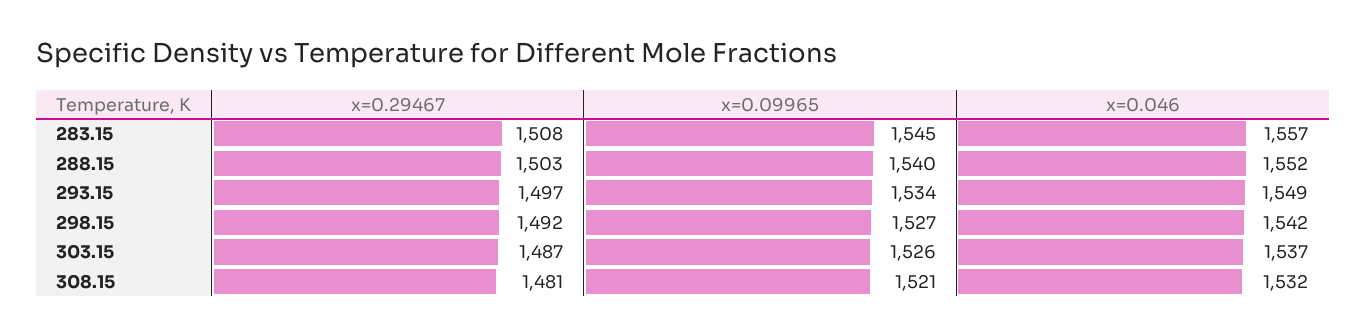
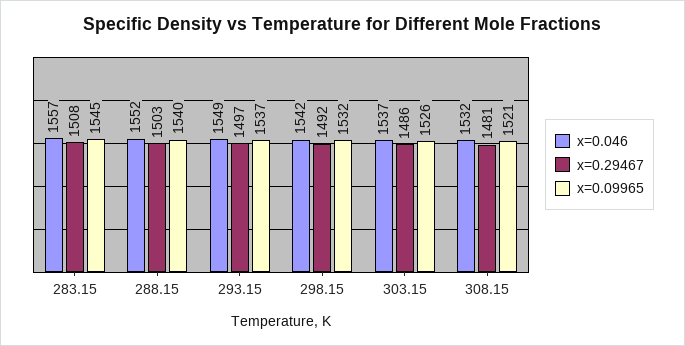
  {
    "x=0.29467": {
      "283.15": 1508,
      "288.15": 1503,
      "293.15": 1497,
      "298.15": 1492,
-     "303.15": 1487,
+     "303.15": 1486,
      "308.15": 1481
    },
    "x=0.09965": {
      "283.15": 1545,
      "288.15": 1540,
-     "293.15": 1534,
+     "293.15": 1537,
-     "298.15": 1527,
+     "298.15": 1532,
      "303.15": 1526,
      "308.15": 1521
    },
    "x=0.046": {
      "283.15": 1557,
      "288.15": 1552,
      "293.15": 1549,
      "298.15": 1542,
      "303.15": 1537,
      "308.15": 1532
    }
  }

